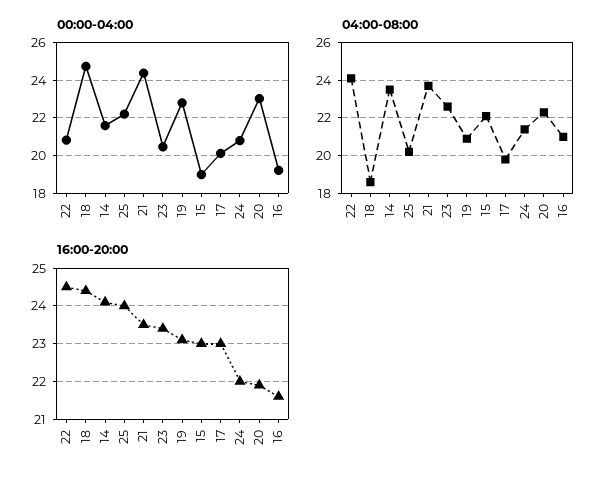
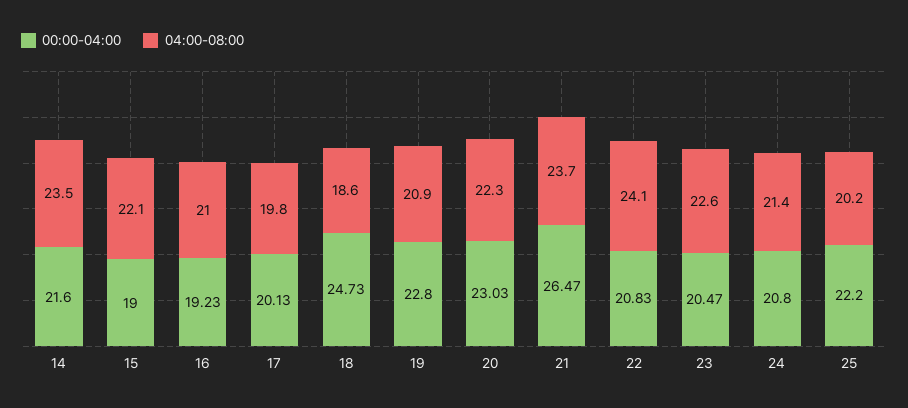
  {
    "00:00-04:00": {
      "22": 20.83,
      "18": 24.73,
      "14": 21.6,
      "25": 22.2,
-     "21": 24.5,
+     "21": 26.47,
      "23": 20.47,
      "19": 22.8,
      "15": 19,
      "17": 20.13,
      "24": 20.8,
      "20": 23.03,
      "16": 19.23
    },
    "04:00-08:00": {
      "22": 24.1,
      "18": 18.6,
      "14": 23.5,
      "25": 20.2,
      "21": 23.7,
      "23": 22.6,
      "19": 20.9,
      "15": 22.1,
      "17": 19.8,
      "24": 21.4,
      "20": 22.3,
      "16": 21
-   },
+   }
-   "16:00-20:00": {
-     "22": 24.5,
-     "18": 24.5,
-     "14": 24,
-     "25": 24,
-     "21": 23.5,
-     "23": 23.5,
-     "19": 23,
-     "15": 23,
-     "17": 23,
-     "24": 22,
-     "20": 22,
-     "16": 21.5
-   }
  }

